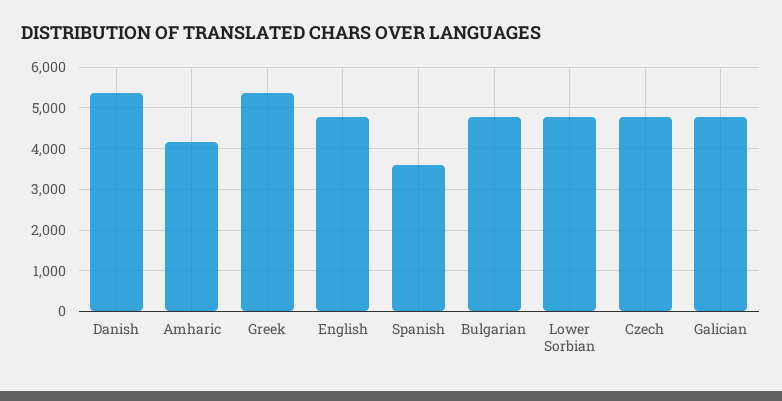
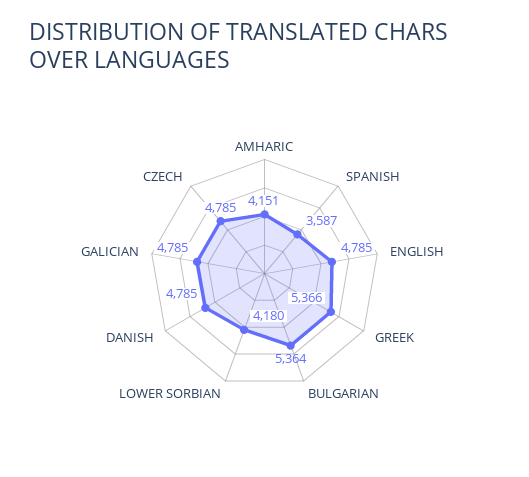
  {
-   "Danish": 5400,
+   "Danish": 4785,
    "Amharic": 4151,
    "Greek": 5366,
    "English": 4785,
    "Spanish": 3587,
-   "Bulgarian": 4800,
+   "Bulgarian": 5364,
-   "Lower Sorbian": 4800,
+   "Lower Sorbian": 4180,
    "Czech": 4785,
    "Galician": 4785
  }

